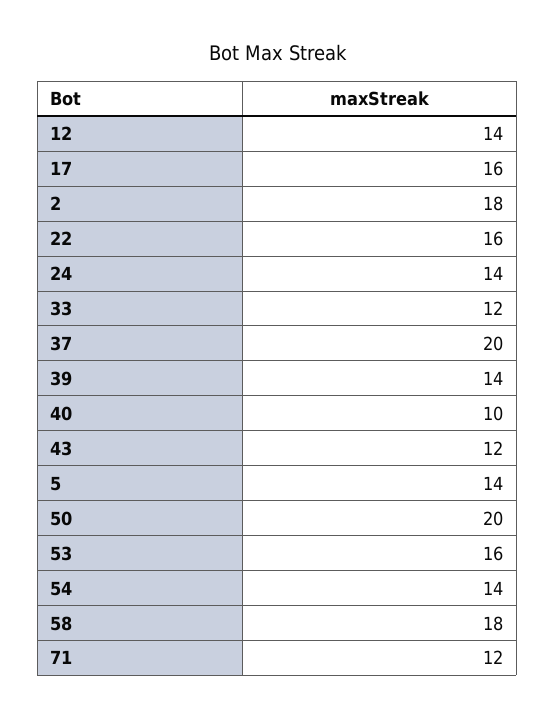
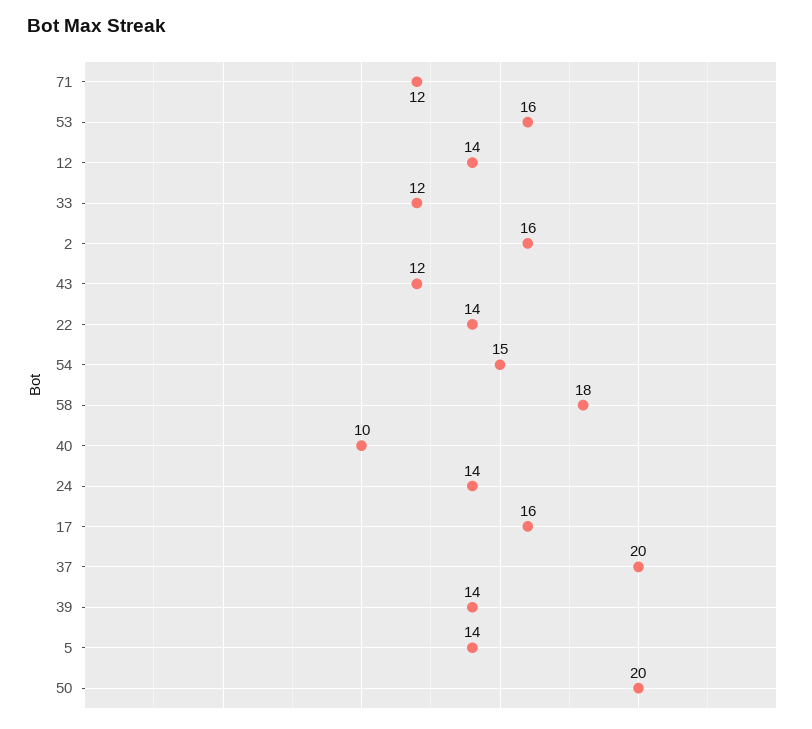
  {
    "12": 14,
    "17": 16,
-   "2": 18,
+   "2": 16,
-   "22": 16,
+   "22": 14,
    "24": 14,
    "33": 12,
    "37": 20,
    "39": 14,
    "40": 10,
    "43": 12,
    "5": 14,
    "50": 20,
    "53": 16,
-   "54": 14,
+   "54": 15,
    "58": 18,
    "71": 12
  }

